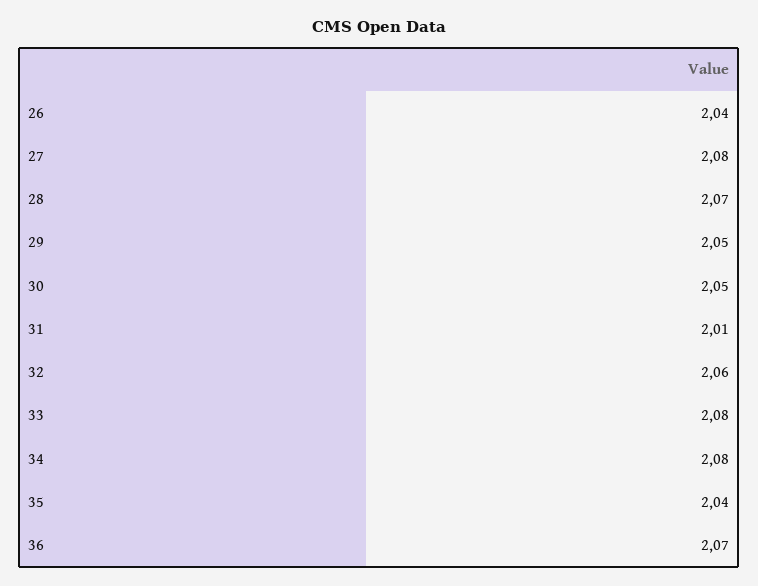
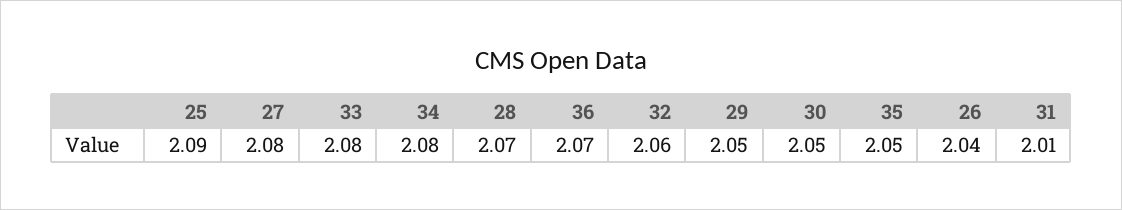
  {
    "26": 2.04,
    "27": 2.08,
    "28": 2.07,
    "29": 2.05,
    "30": 2.05,
    "31": 2.01,
    "32": 2.06,
    "33": 2.08,
    "34": 2.08,
-   "35": 2.04,
+   "35": 2.05,
-   "36": 2.07
+   "36": 2.07,
+   "25": 2.09
  }

